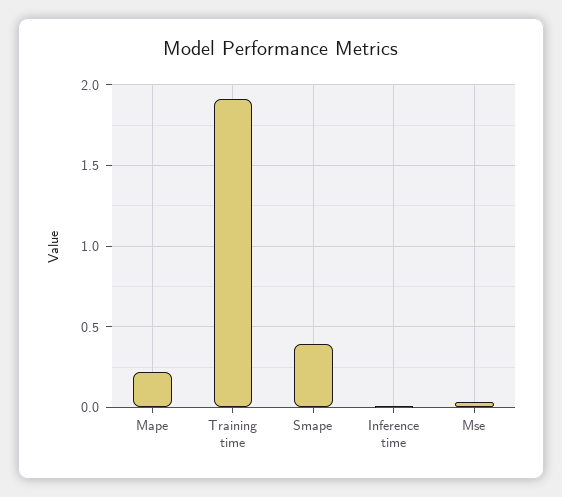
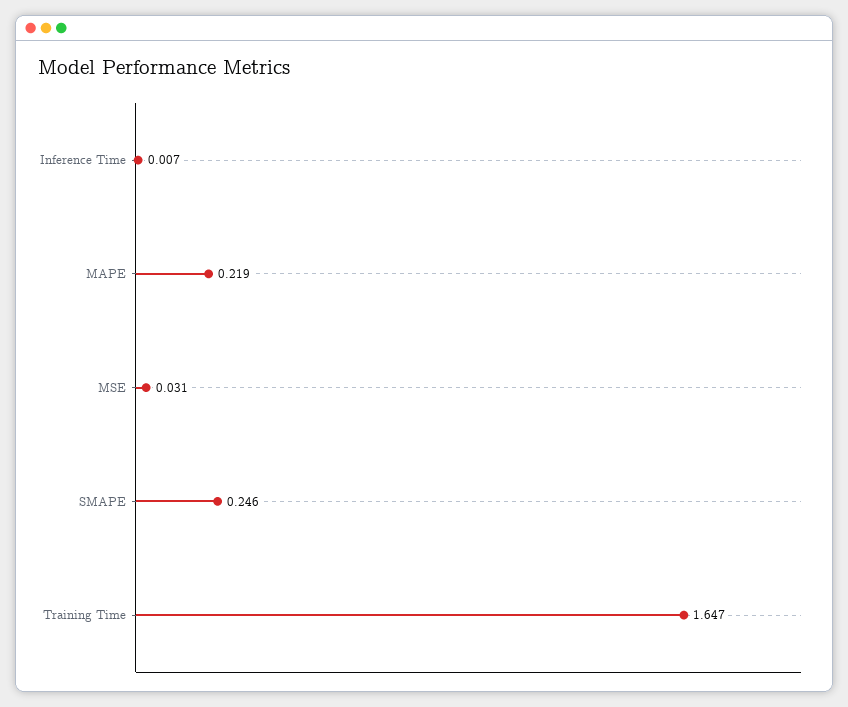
  {
    "Mape": 0.219,
-   "Training time": 1.9,
+   "Training time": 1.647,
-   "Smape": 0.4,
+   "Smape": 0.246,
    "Inference time": 0.007,
    "Mse": 0.031
  }

